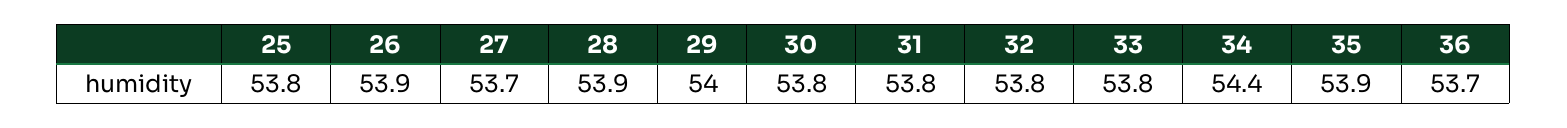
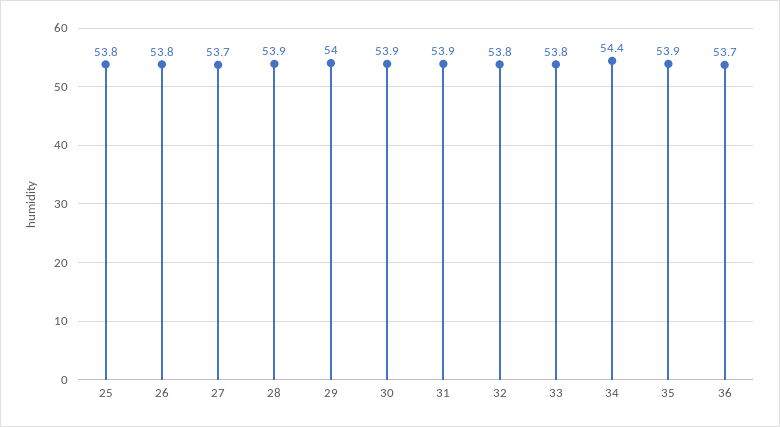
  {
    "25": 53.8,
-   "26": 53.9,
+   "26": 53.8,
    "27": 53.7,
    "28": 53.9,
    "29": 54,
-   "30": 53.8,
+   "30": 53.9,
-   "31": 53.8,
+   "31": 53.9,
    "32": 53.8,
    "33": 53.8,
    "34": 54.4,
    "35": 53.9,
    "36": 53.7
  }

